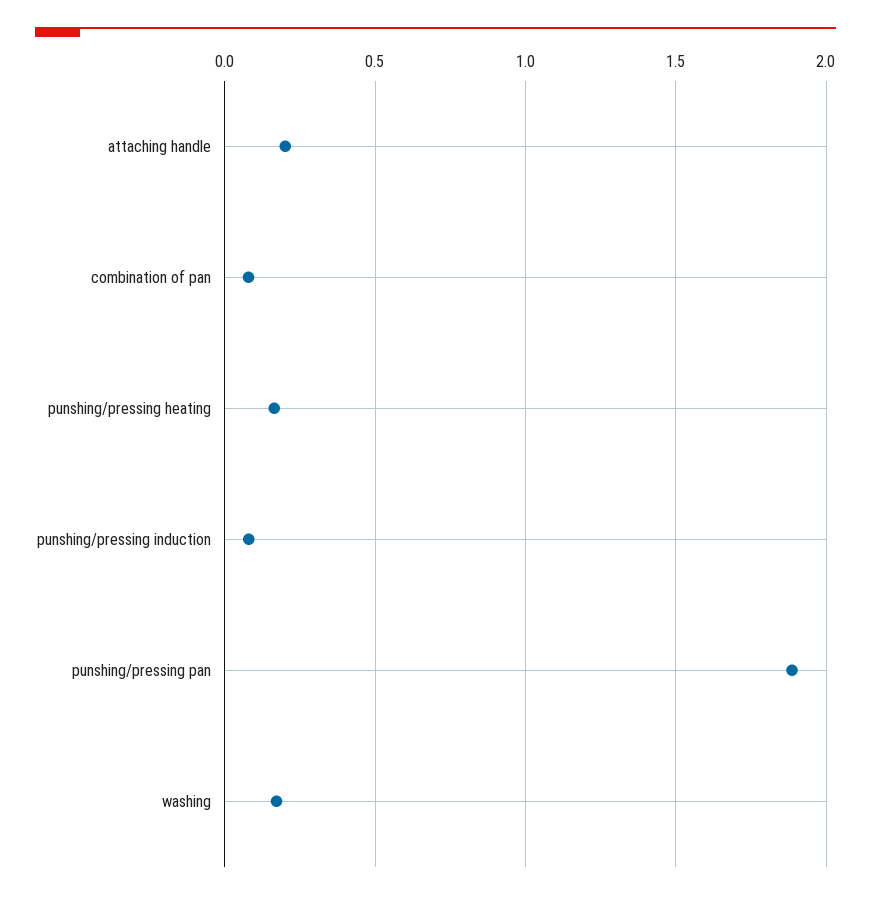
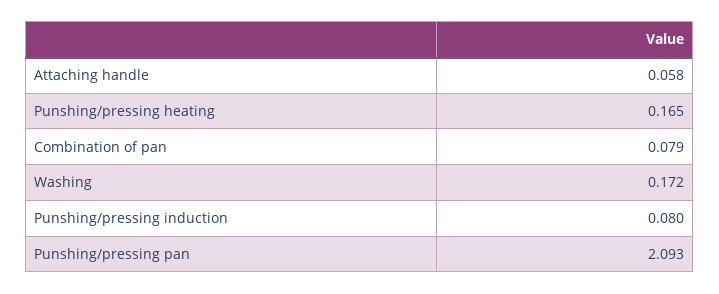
  {
-   "attaching handle": 0.2,
+   "attaching handle": 0.058,
    "combination of pan": 0.079,
    "punshing/pressing heating": 0.165,
    "punshing/pressing induction": 0.08,
-   "punshing/pressing pan": 1.9,
+   "punshing/pressing pan": 2.093,
    "washing": 0.172
  }

